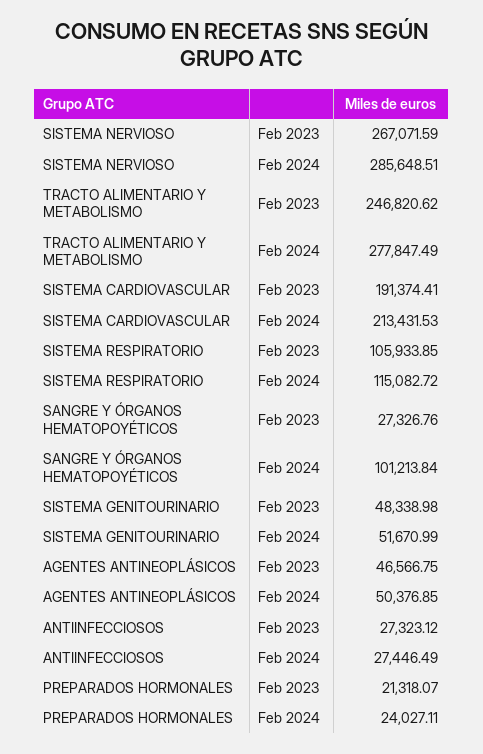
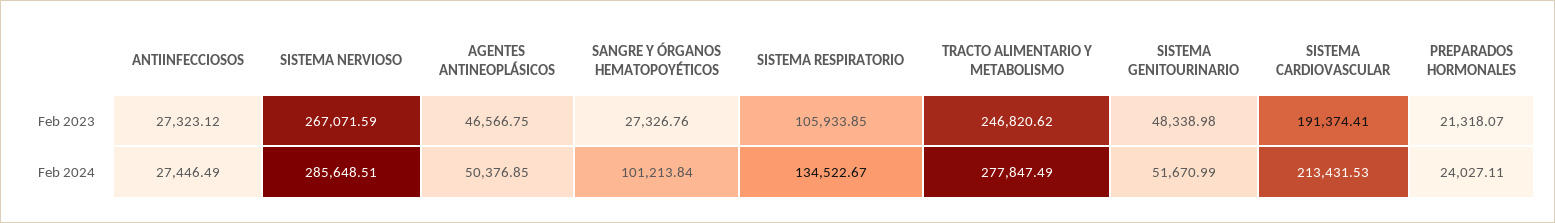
  {
    "SISTEMA NERVIOSO": {
      "Feb 2023": 267071.59,
      "Feb 2024": 285648.51
    },
    "TRACTO ALIMENTARIO Y METABOLISMO": {
      "Feb 2023": 246820.62,
      "Feb 2024": 277847.49
    },
    "SISTEMA CARDIOVASCULAR": {
      "Feb 2023": 191374.41,
      "Feb 2024": 213431.53
    },
    "SISTEMA RESPIRATORIO": {
      "Feb 2023": 105933.85,
-     "Feb 2024": 115082.72
+     "Feb 2024": 134522.67
    },
    "SANGRE Y ÓRGANOS HEMATOPOYÉTICOS": {
      "Feb 2023": 27326.76,
      "Feb 2024": 101213.84
    },
    "SISTEMA GENITOURINARIO": {
      "Feb 2023": 48338.98,
      "Feb 2024": 51670.99
    },
    "AGENTES ANTINEOPLÁSICOS": {
      "Feb 2023": 46566.75,
      "Feb 2024": 50376.85
    },
    "ANTIINFECCIOSOS": {
      "Feb 2023": 27323.12,
      "Feb 2024": 27446.49
    },
    "PREPARADOS HORMONALES": {
      "Feb 2023": 21318.07,
      "Feb 2024": 24027.11
    }
  }

